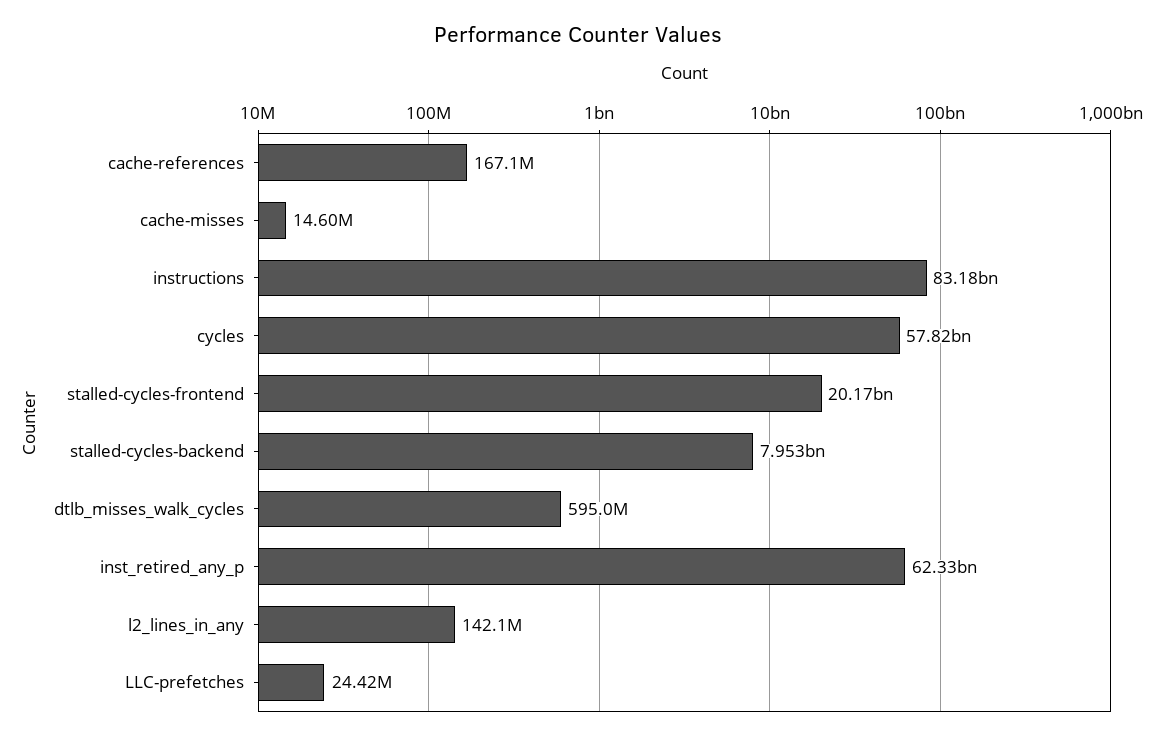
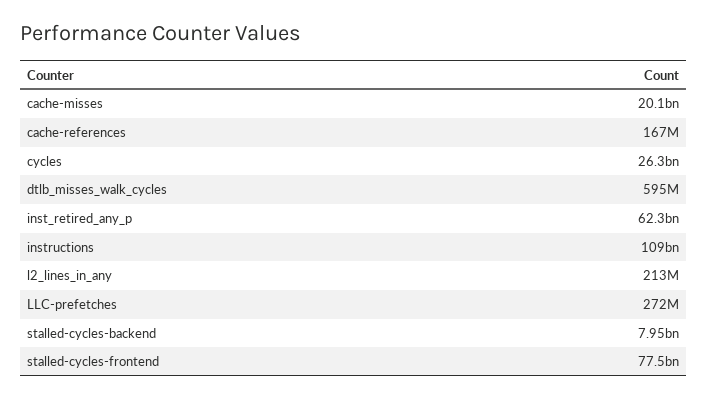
  {
    "cache-references": 167100000,
-   "cache-misses": 14600000,
+   "cache-misses": 20100000000,
-   "instructions": 83180000000,
+   "instructions": 109000000000,
-   "cycles": 57820000000,
+   "cycles": 26300000000,
-   "stalled-cycles-frontend": 20170000000,
+   "stalled-cycles-frontend": 77500000000,
    "stalled-cycles-backend": 7953000000,
    "dtlb_misses_walk_cycles": 595000000,
    "inst_retired_any_p": 62330000000,
-   "l2_lines_in_any": 142100000,
+   "l2_lines_in_any": 213000000,
-   "LLC-prefetches": 24420000
+   "LLC-prefetches": 272000000
  }

